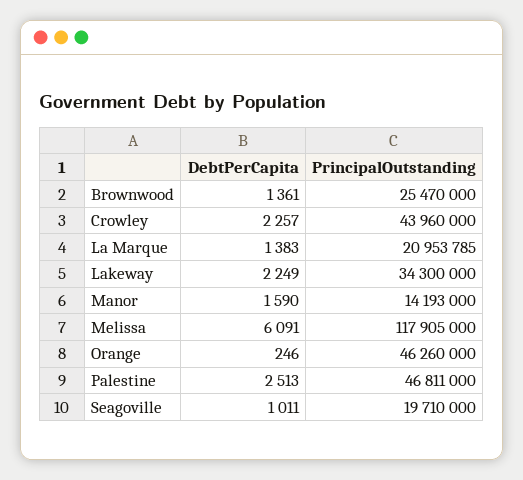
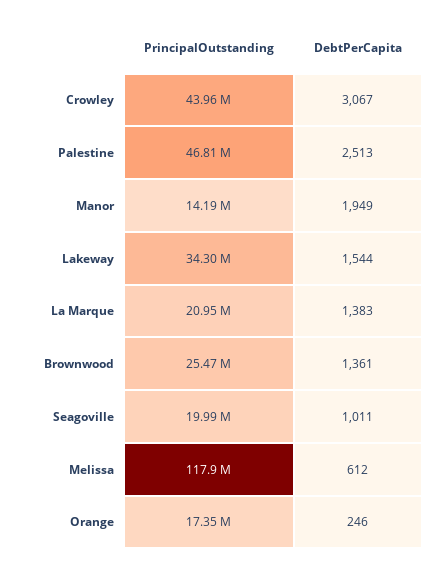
  {
    "DebtPerCapita": {
      "Brownwood": 1361,
-     "Crowley": 2257,
+     "Crowley": 3067,
      "La Marque": 1383,
-     "Lakeway": 2249,
+     "Lakeway": 1544,
-     "Manor": 1590,
+     "Manor": 1949,
-     "Melissa": 6091,
+     "Melissa": 612,
      "Orange": 246,
      "Palestine": 2513,
      "Seagoville": 1011
    },
    "PrincipalOutstanding": {
      "Brownwood": 25470000,
      "Crowley": 43960000,
      "La Marque": 20953785,
      "Lakeway": 34300000,
      "Manor": 14193000,
      "Melissa": 117905000,
-     "Orange": 46260000,
+     "Orange": 17350000,
      "Palestine": 46811000,
-     "Seagoville": 19710000
+     "Seagoville": 19990000
    }
  }

